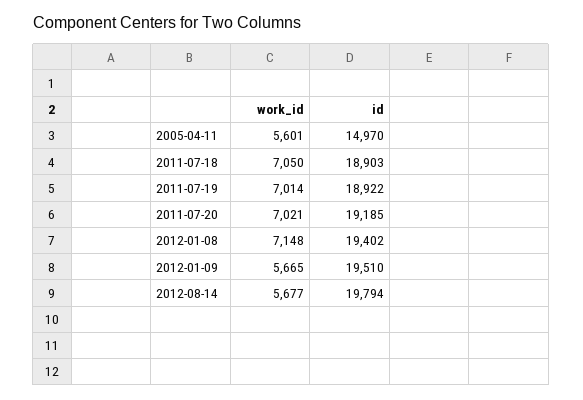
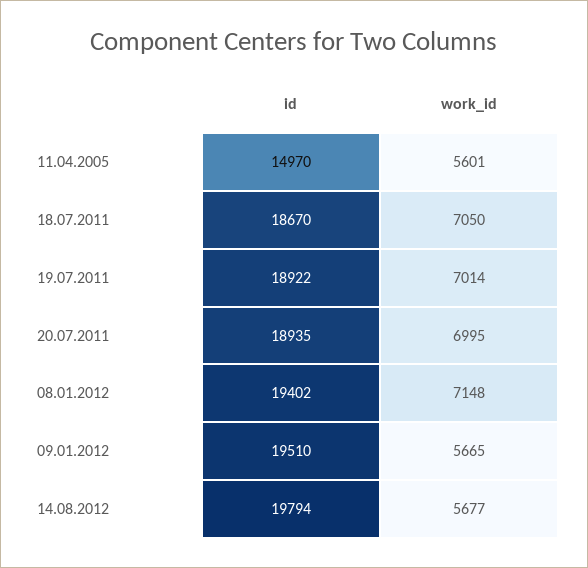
  {
    "work_id": {
      "2005-04-11": 5601,
      "2011-07-18": 7050,
      "2011-07-19": 7014,
-     "2011-07-20": 7021,
+     "2011-07-20": 6995,
      "2012-01-08": 7148,
      "2012-01-09": 5665,
      "2012-08-14": 5677
    },
    "id": {
      "2005-04-11": 14970,
-     "2011-07-18": 18903,
+     "2011-07-18": 18670,
      "2011-07-19": 18922,
-     "2011-07-20": 19185,
+     "2011-07-20": 18935,
      "2012-01-08": 19402,
      "2012-01-09": 19510,
      "2012-08-14": 19794
    }
  }

